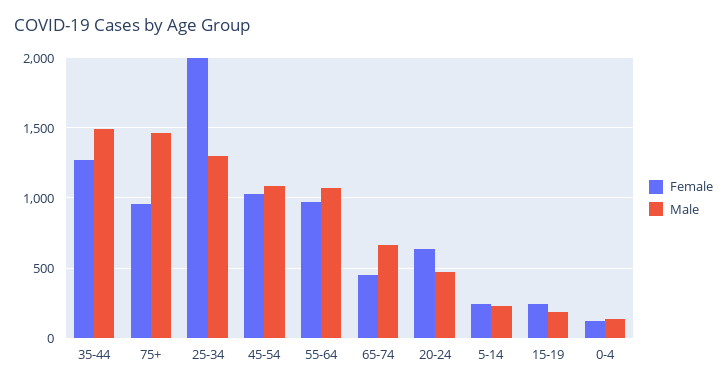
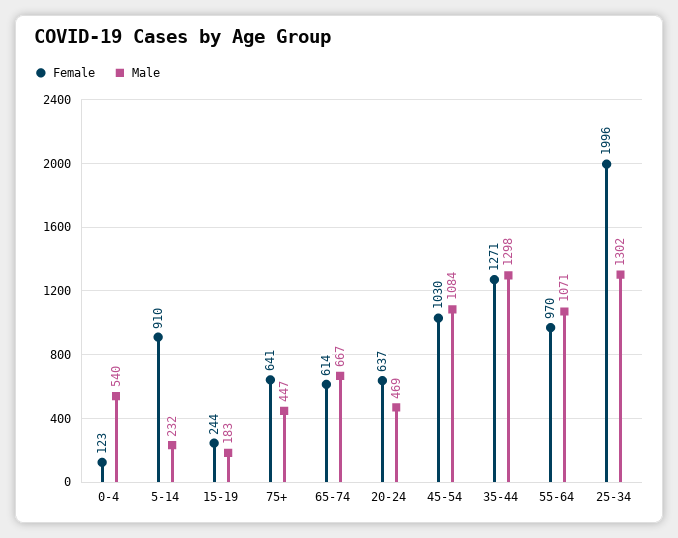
  {
    "Female": {
      "35-44": 1271,
-     "75+": 950,
+     "75+": 641,
      "25-34": 1996,
      "45-54": 1030,
      "55-64": 970,
-     "65-74": 450,
+     "65-74": 614,
      "20-24": 637,
-     "5-14": 250,
+     "5-14": 910,
      "15-19": 244,
      "0-4": 123
    },
    "Male": {
-     "35-44": 1500,
+     "35-44": 1298,
-     "75+": 1450,
+     "75+": 447,
      "25-34": 1302,
      "45-54": 1084,
      "55-64": 1071,
      "65-74": 667,
      "20-24": 469,
      "5-14": 232,
      "15-19": 183,
-     "0-4": 150
+     "0-4": 540
    }
  }

